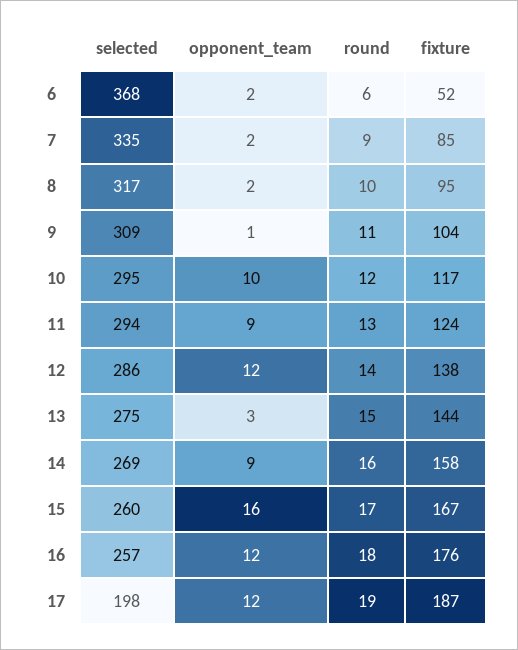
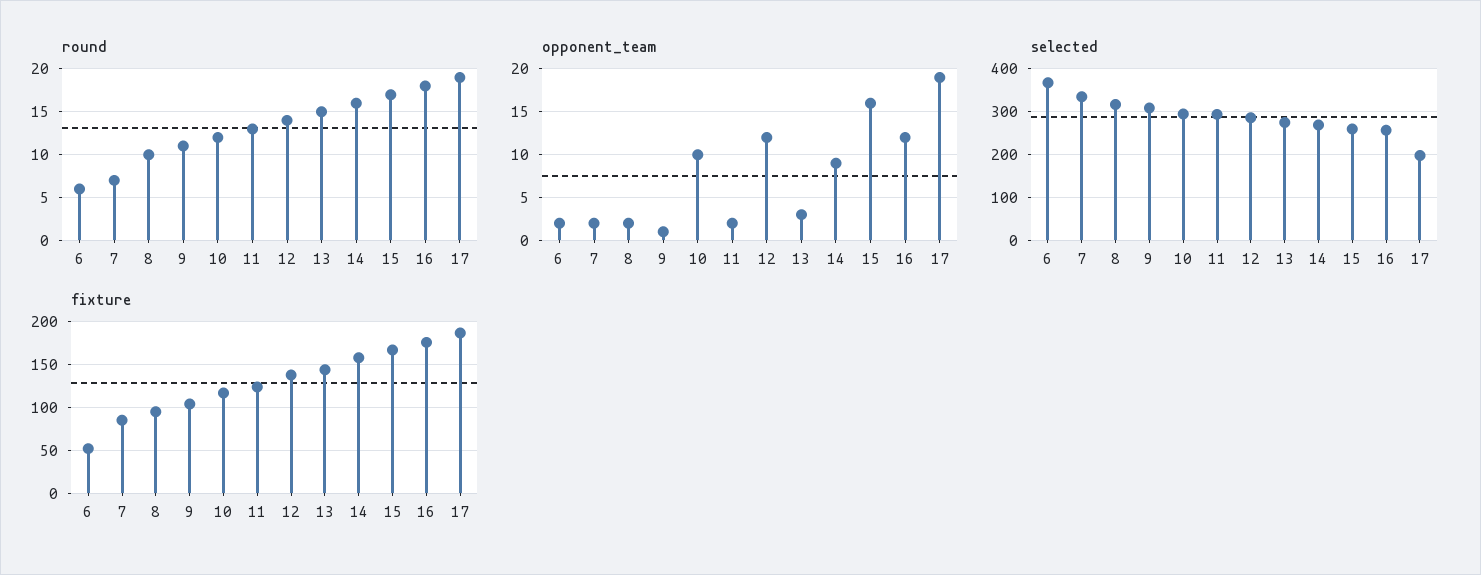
  {
    "selected": {
      "6": 368,
      "7": 335,
      "8": 317,
      "9": 309,
      "10": 295,
      "11": 294,
      "12": 286,
      "13": 275,
      "14": 269,
      "15": 260,
      "16": 257,
      "17": 198
    },
    "opponent_team": {
      "6": 2,
      "7": 2,
      "8": 2,
      "9": 1,
      "10": 10,
-     "11": 9,
+     "11": 2,
      "12": 12,
      "13": 3,
      "14": 9,
      "15": 16,
      "16": 12,
-     "17": 12
+     "17": 19
    },
    "round": {
      "6": 6,
-     "7": 9,
+     "7": 7,
      "8": 10,
      "9": 11,
      "10": 12,
      "11": 13,
      "12": 14,
      "13": 15,
      "14": 16,
      "15": 17,
      "16": 18,
      "17": 19
    },
    "fixture": {
      "6": 52,
      "7": 85,
      "8": 95,
      "9": 104,
      "10": 117,
      "11": 124,
      "12": 138,
      "13": 144,
      "14": 158,
      "15": 167,
      "16": 176,
      "17": 187
    }
  }

